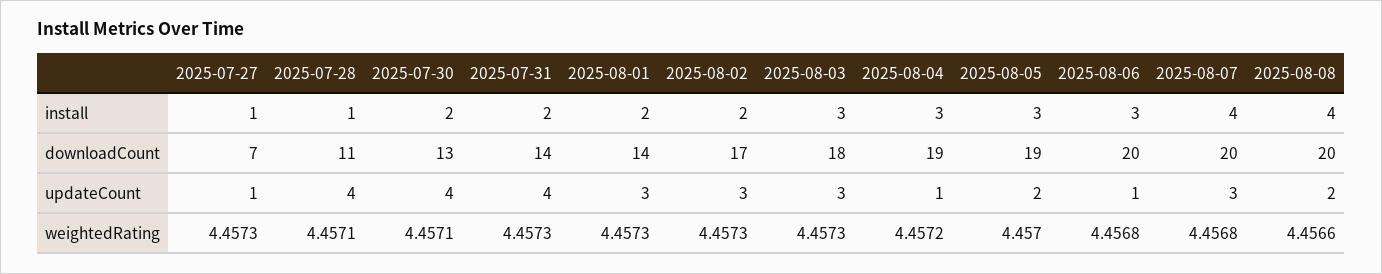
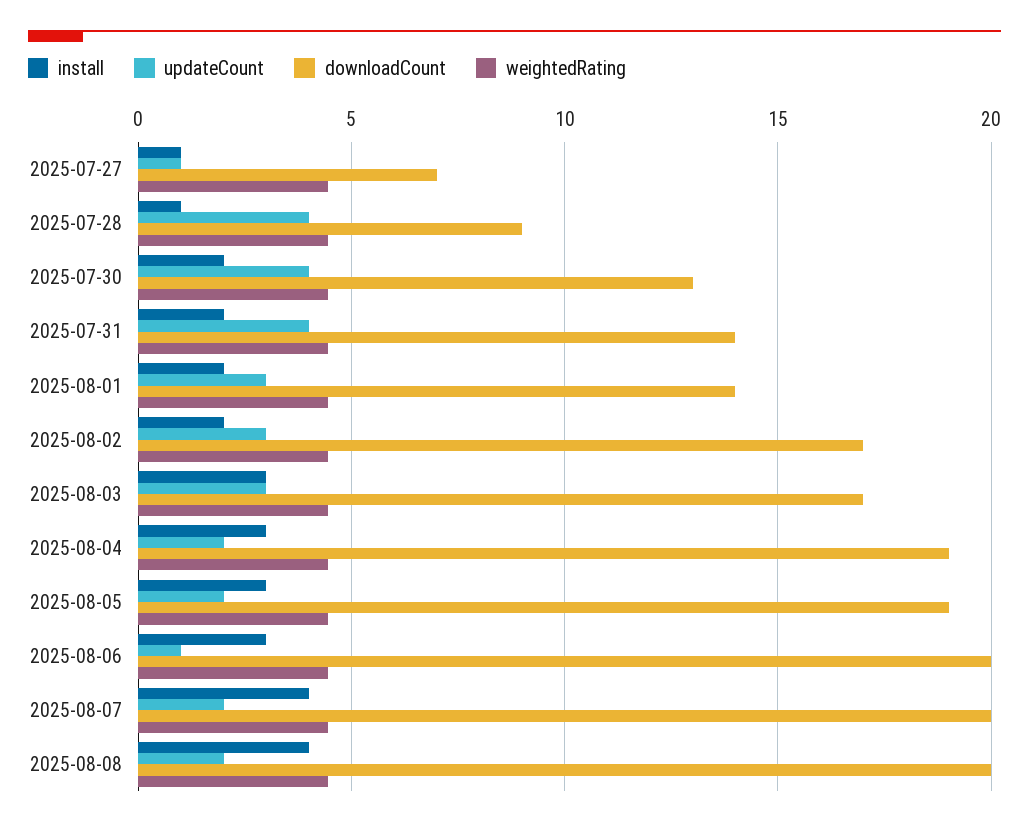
  {
    "install": {
      "2025-07-27": 1,
      "2025-07-28": 1,
      "2025-07-30": 2,
      "2025-07-31": 2,
      "2025-08-01": 2,
      "2025-08-02": 2,
      "2025-08-03": 3,
      "2025-08-04": 3,
      "2025-08-05": 3,
      "2025-08-06": 3,
      "2025-08-07": 4,
      "2025-08-08": 4
    },
    "downloadCount": {
      "2025-07-27": 7,
-     "2025-07-28": 11,
+     "2025-07-28": 9,
      "2025-07-30": 13,
      "2025-07-31": 14,
      "2025-08-01": 14,
      "2025-08-02": 17,
-     "2025-08-03": 18,
+     "2025-08-03": 17,
      "2025-08-04": 19,
      "2025-08-05": 19,
      "2025-08-06": 20,
      "2025-08-07": 20,
      "2025-08-08": 20
    },
    "updateCount": {
      "2025-07-27": 1,
      "2025-07-28": 4,
      "2025-07-30": 4,
      "2025-07-31": 4,
      "2025-08-01": 3,
      "2025-08-02": 3,
      "2025-08-03": 3,
-     "2025-08-04": 1,
+     "2025-08-04": 2,
      "2025-08-05": 2,
      "2025-08-06": 1,
-     "2025-08-07": 3,
+     "2025-08-07": 2,
      "2025-08-08": 2
    },
    "weightedRating": {
      "2025-07-27": 4.4573,
      "2025-07-28": 4.4571,
      "2025-07-30": 4.4571,
      "2025-07-31": 4.4573,
      "2025-08-01": 4.4573,
      "2025-08-02": 4.4573,
      "2025-08-03": 4.4573,
      "2025-08-04": 4.4572,
      "2025-08-05": 4.457,
      "2025-08-06": 4.4568,
      "2025-08-07": 4.4568,
      "2025-08-08": 4.4566
    }
  }

